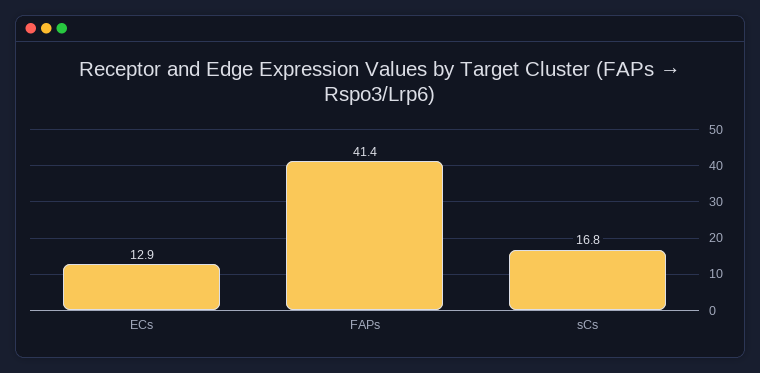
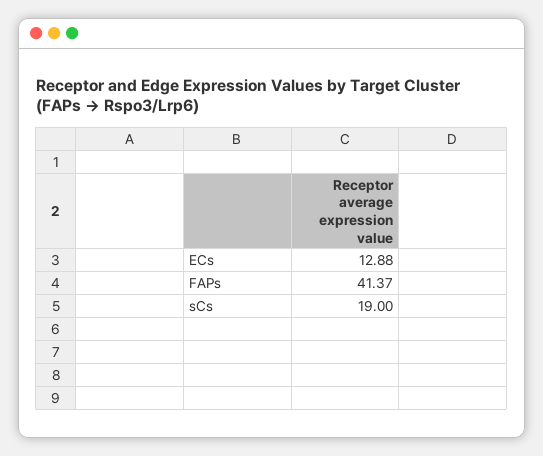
  {
    "ECs": 12.88,
    "FAPs": 41.37,
-   "sCs": 16.8
+   "sCs": 19
  }

